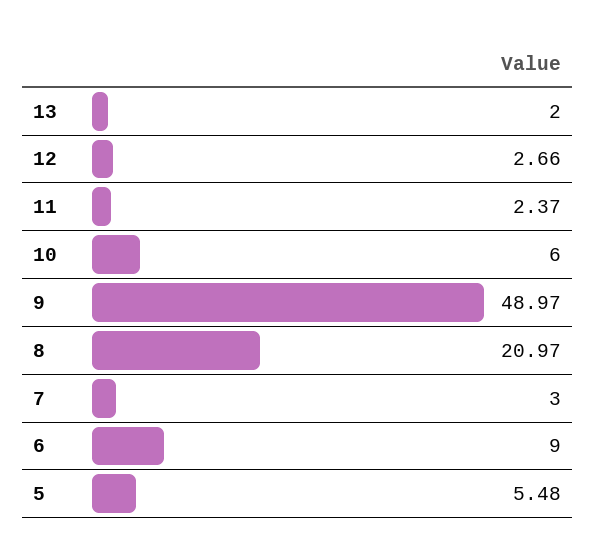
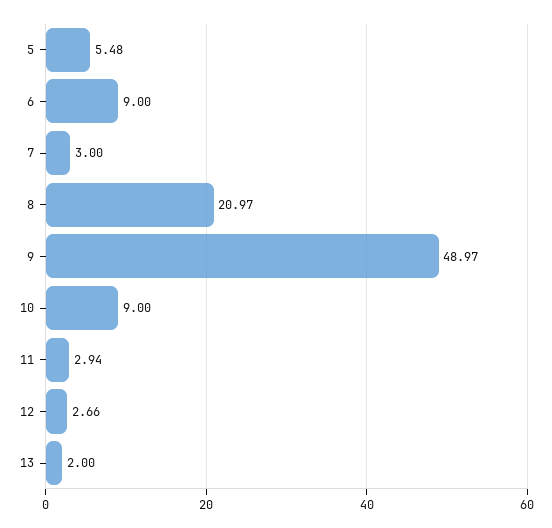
  {
    "13": 2,
    "12": 2.66,
-   "11": 2.37,
+   "11": 2.94,
-   "10": 6,
+   "10": 9,
    "9": 48.97,
    "8": 20.97,
    "7": 3,
    "6": 9,
    "5": 5.48
  }

